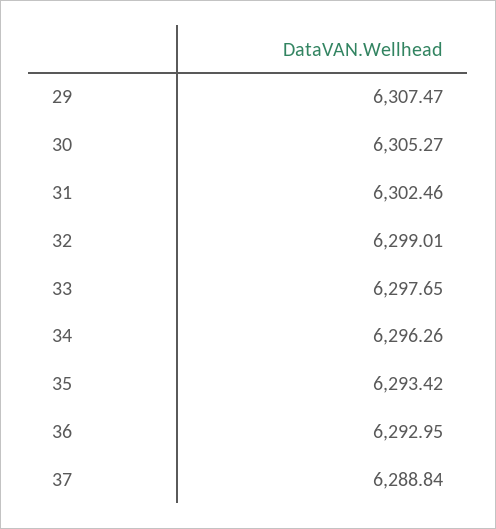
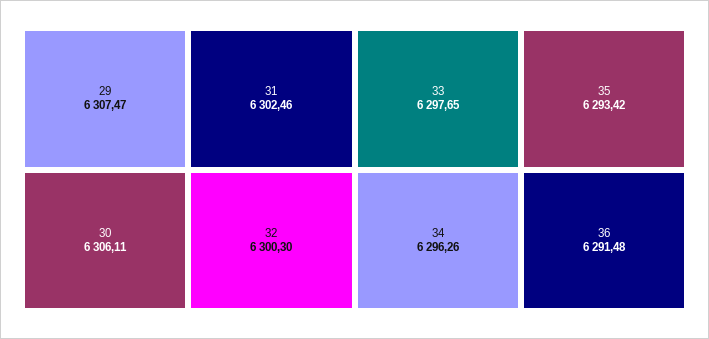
  {
    "29": 6307.47,
-   "30": 6305.27,
+   "30": 6306.11,
    "31": 6302.46,
-   "32": 6299.01,
+   "32": 6300.3,
    "33": 6297.65,
    "34": 6296.26,
    "35": 6293.42,
-   "36": 6292.95,
+   "36": 6291.48
-   "37": 6288.84
  }

